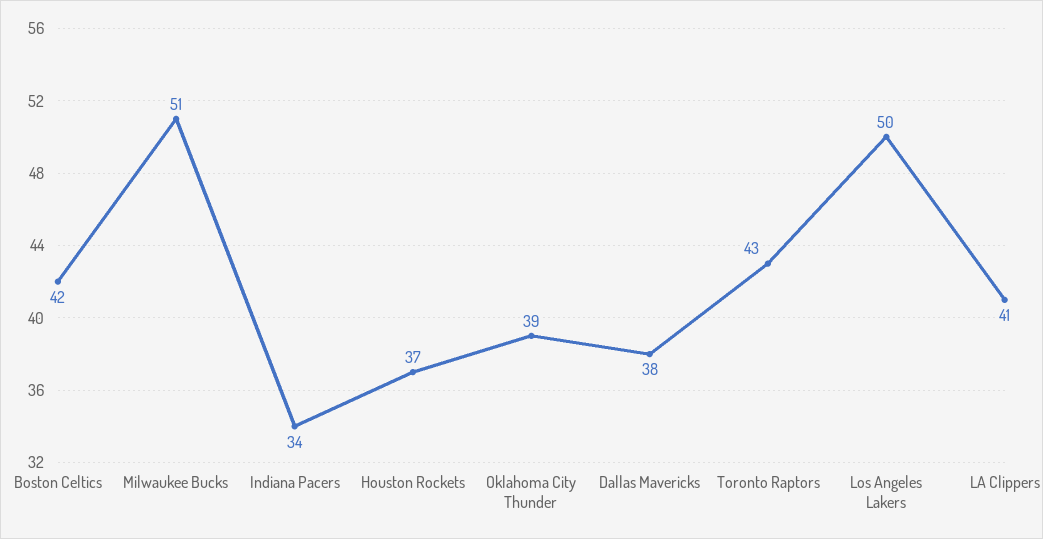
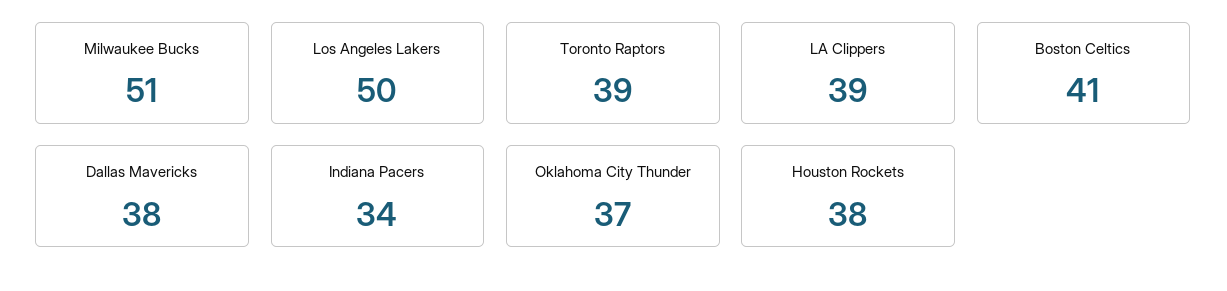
  {
-   "Boston Celtics": 42,
+   "Boston Celtics": 41,
    "Milwaukee Bucks": 51,
    "Indiana Pacers": 34,
-   "Houston Rockets": 37,
+   "Houston Rockets": 38,
-   "Oklahoma City Thunder": 39,
+   "Oklahoma City Thunder": 37,
    "Dallas Mavericks": 38,
-   "Toronto Raptors": 43,
+   "Toronto Raptors": 39,
    "Los Angeles Lakers": 50,
-   "LA Clippers": 41
+   "LA Clippers": 39
  }

